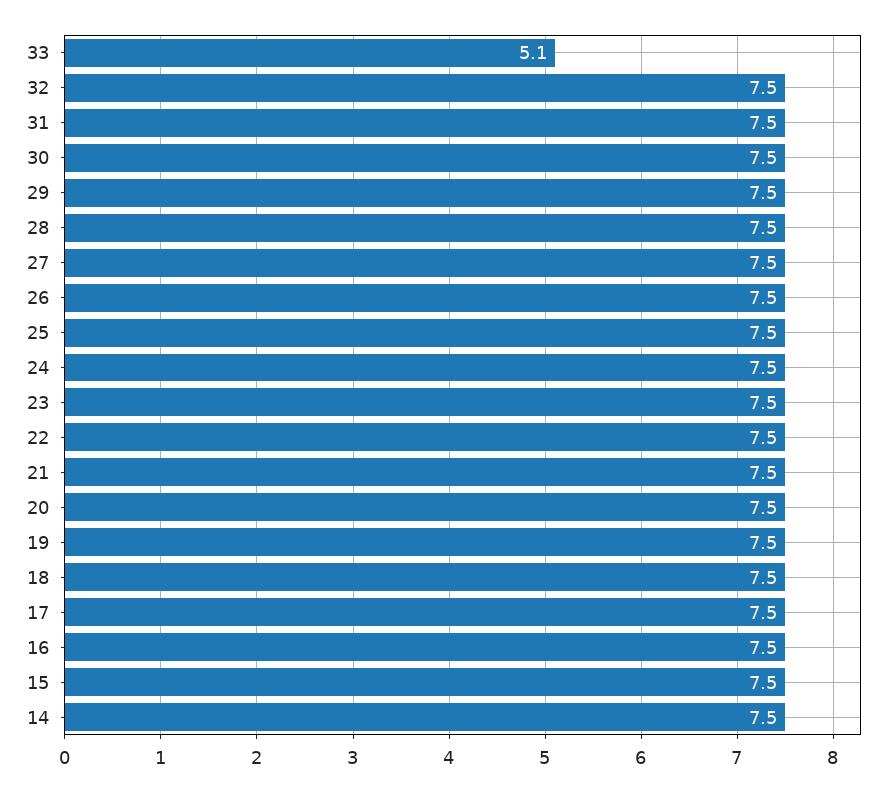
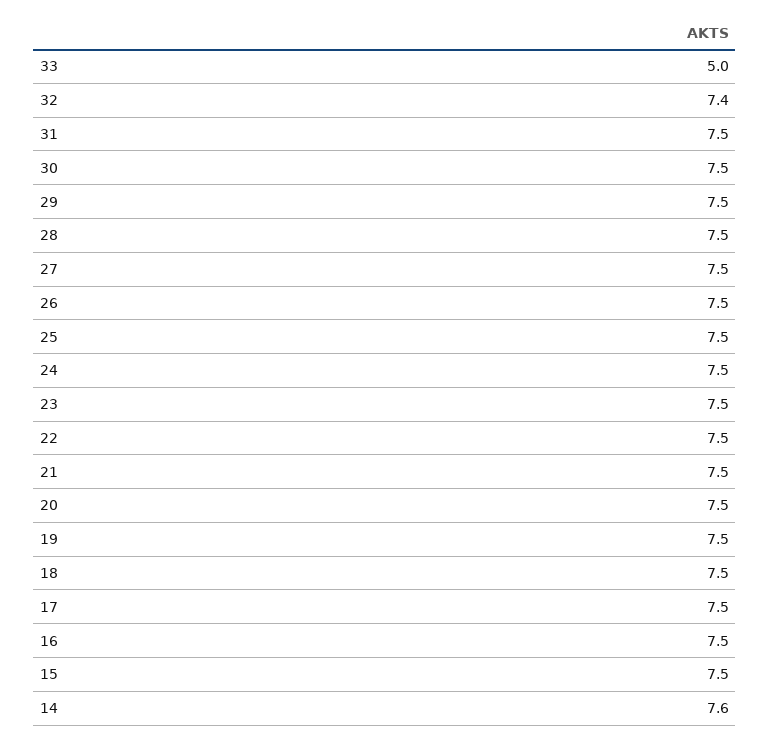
  {
-   "33": 5.1,
+   "33": 5,
-   "32": 7.5,
+   "32": 7.4,
    "31": 7.5,
    "30": 7.5,
    "29": 7.5,
    "28": 7.5,
    "27": 7.5,
    "26": 7.5,
    "25": 7.5,
    "24": 7.5,
    "23": 7.5,
    "22": 7.5,
    "21": 7.5,
    "20": 7.5,
    "19": 7.5,
    "18": 7.5,
    "17": 7.5,
    "16": 7.5,
    "15": 7.5,
-   "14": 7.5
+   "14": 7.6
  }

